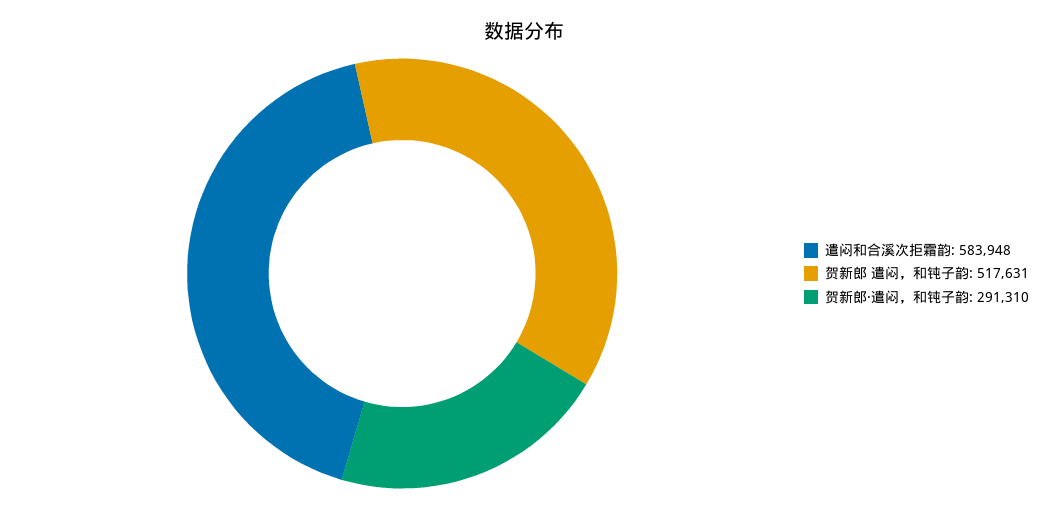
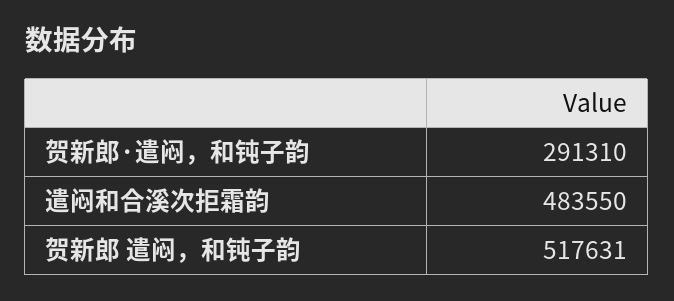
  {
-   "遣闷和合溪次拒霜韵": 583948,
+   "遣闷和合溪次拒霜韵": 483550,
    "贺新郎 遣闷，和钝子韵": 517631,
    "贺新郎·遣闷，和钝子韵": 291310
  }

